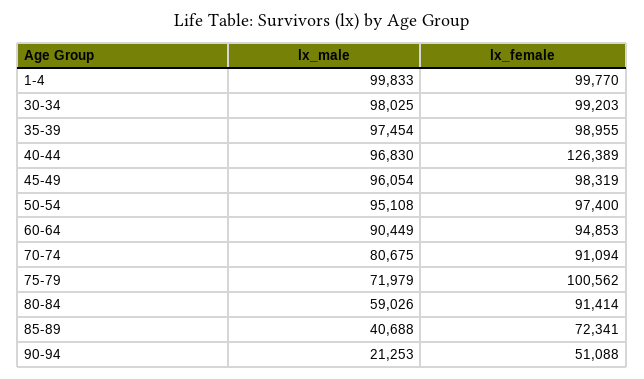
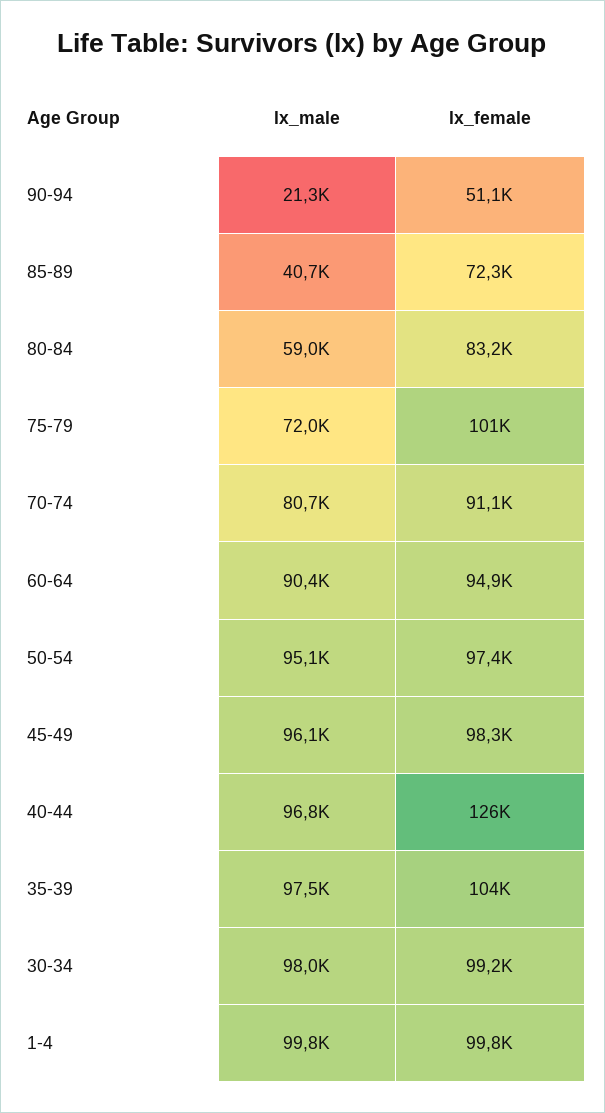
  {
    "lx_male": {
      "1-4": 99833,
      "30-34": 98025,
      "35-39": 97454,
      "40-44": 96830,
      "45-49": 96054,
      "50-54": 95108,
      "60-64": 90449,
      "70-74": 80675,
      "75-79": 71979,
      "80-84": 59026,
      "85-89": 40688,
      "90-94": 21253
    },
    "lx_female": {
      "1-4": 99770,
      "30-34": 99203,
-     "35-39": 98955,
+     "35-39": 104000,
      "40-44": 126389,
      "45-49": 98319,
      "50-54": 97400,
      "60-64": 94853,
      "70-74": 91094,
      "75-79": 100562,
-     "80-84": 91414,
+     "80-84": 83200,
      "85-89": 72341,
      "90-94": 51088
    }
  }

